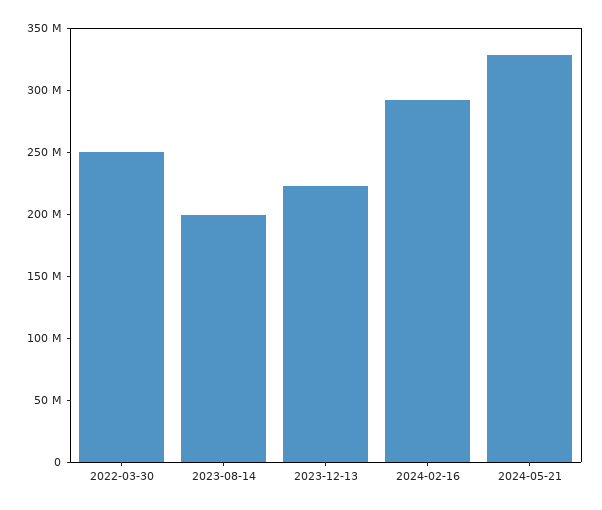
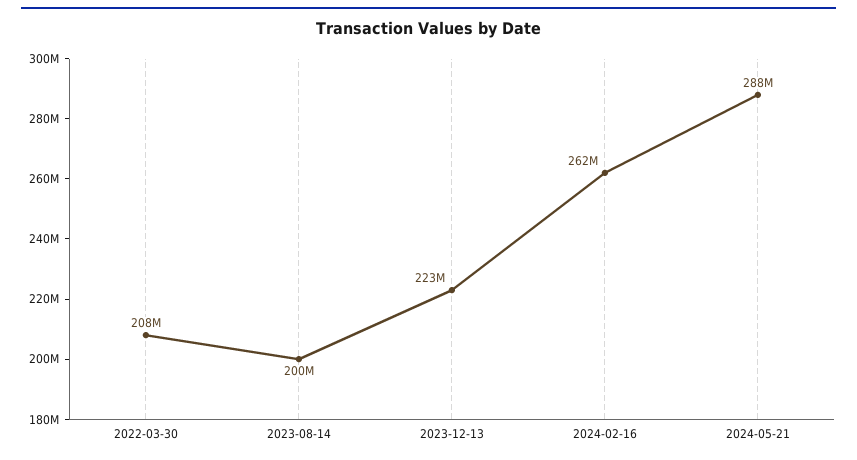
  {
-   "2022-03-30": 250000000,
+   "2022-03-30": 208000000,
    "2023-08-14": 200000000,
    "2023-12-13": 223000000,
-   "2024-02-16": 290000000,
+   "2024-02-16": 262000000,
-   "2024-05-21": 330000000
+   "2024-05-21": 288000000
  }

